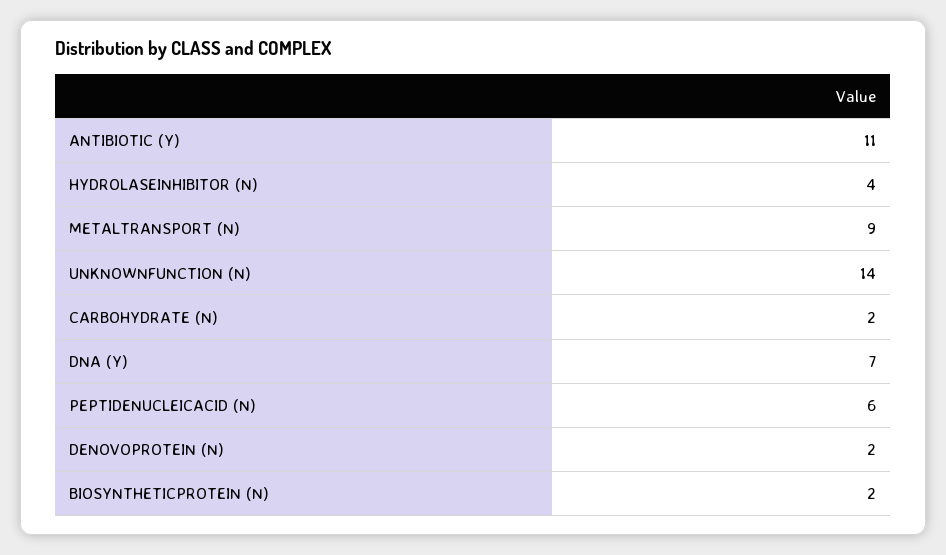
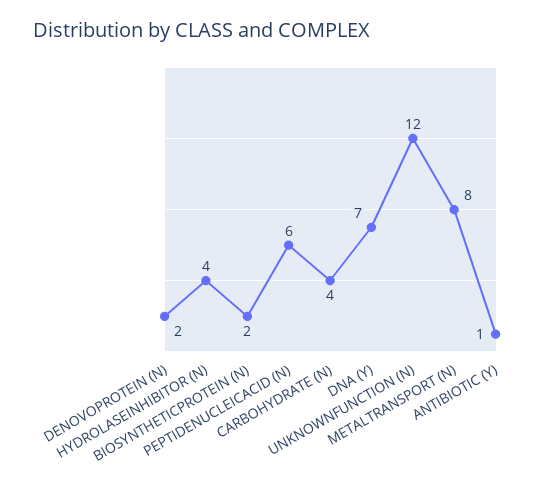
  {
-   "ANTIBIOTIC (Y)": 11,
+   "ANTIBIOTIC (Y)": 1,
    "HYDROLASEINHIBITOR (N)": 4,
-   "METALTRANSPORT (N)": 9,
+   "METALTRANSPORT (N)": 8,
-   "UNKNOWNFUNCTION (N)": 14,
+   "UNKNOWNFUNCTION (N)": 12,
-   "CARBOHYDRATE (N)": 2,
+   "CARBOHYDRATE (N)": 4,
    "DNA (Y)": 7,
    "PEPTIDENUCLEICACID (N)": 6,
    "DENOVOPROTEIN (N)": 2,
    "BIOSYNTHETICPROTEIN (N)": 2
  }

